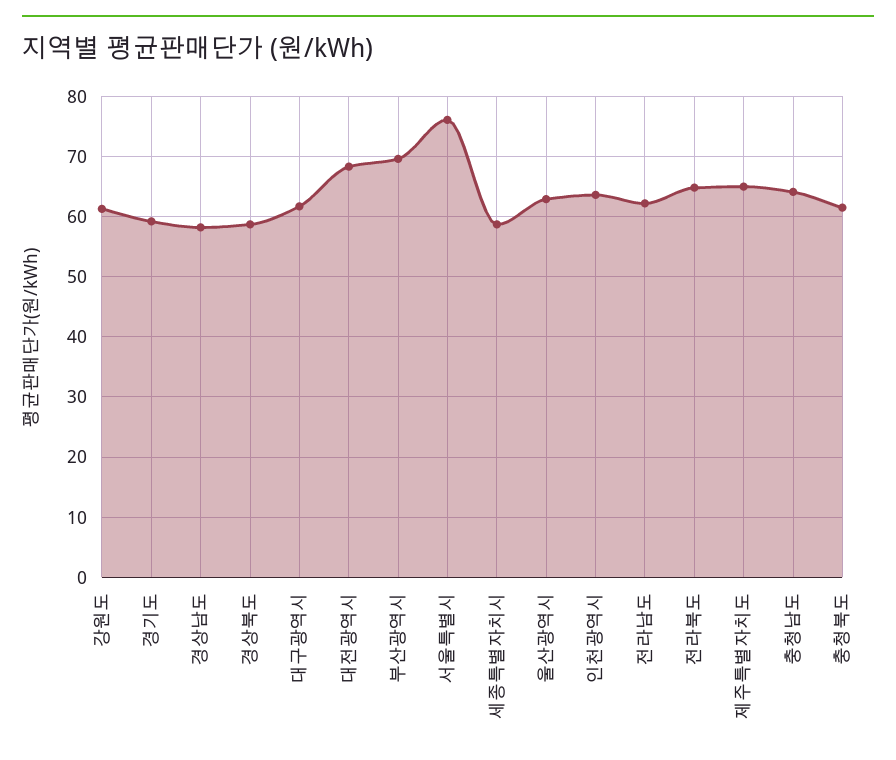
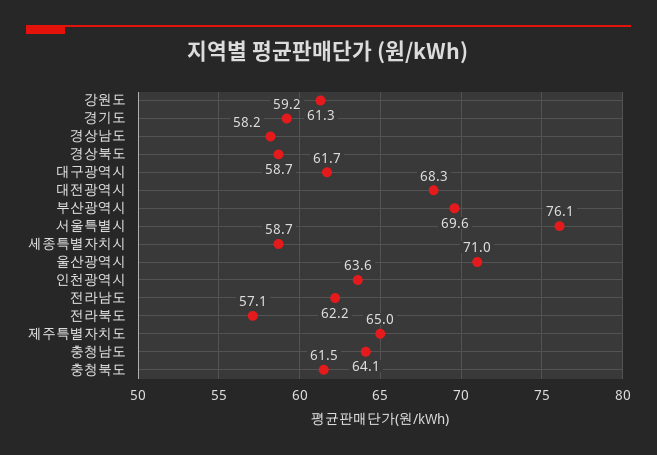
  {
    "강원도": 61.3,
    "경기도": 59.2,
    "경상남도": 58.2,
    "경상북도": 58.7,
    "대구광역시": 61.7,
    "대전광역시": 68.3,
    "부산광역시": 69.6,
    "서울특별시": 76.1,
    "세종특별자치시": 58.7,
-   "울산광역시": 63,
+   "울산광역시": 71,
    "인천광역시": 63.6,
    "전라남도": 62.2,
-   "전라북도": 65,
+   "전라북도": 57.1,
    "제주특별자치도": 65,
    "충청남도": 64.1,
    "충청북도": 61.5
  }

